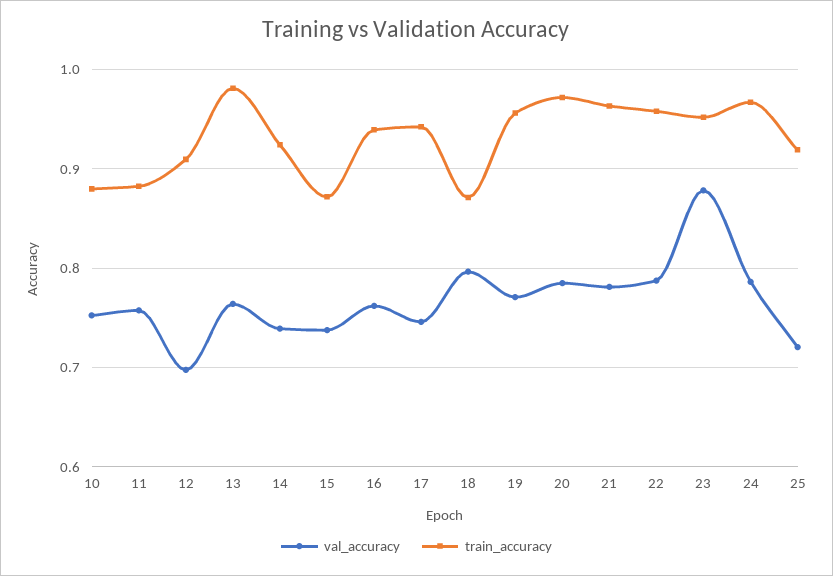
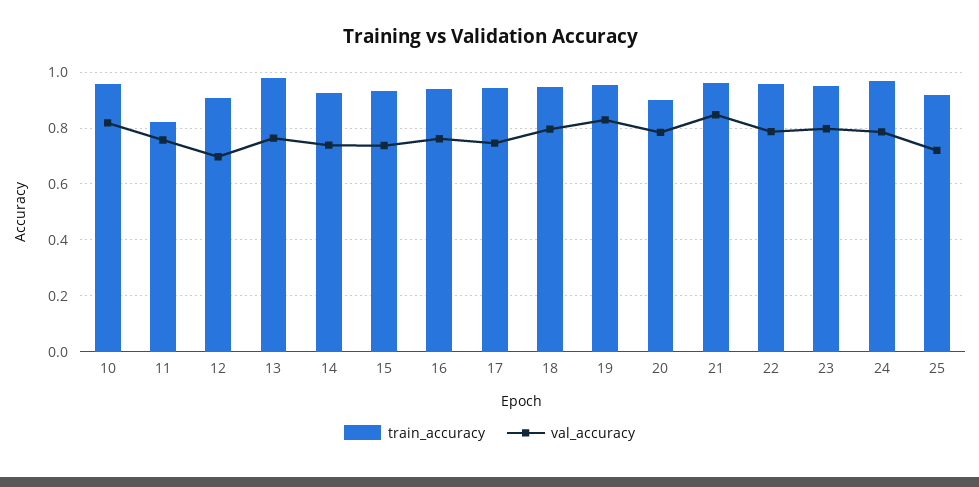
  {
    "val_accuracy": {
-     "10": 0.75,
+     "10": 0.825,
      "11": 0.76,
      "12": 0.7,
      "13": 0.76,
      "14": 0.74,
      "15": 0.74,
      "16": 0.76,
      "17": 0.75,
      "18": 0.8,
-     "19": 0.77,
+     "19": 0.825,
      "20": 0.78,
-     "21": 0.78,
+     "21": 0.85,
      "22": 0.79,
-     "23": 0.88,
+     "23": 0.8,
      "24": 0.79,
      "25": 0.72
    },
    "train_accuracy": {
-     "10": 0.88,
+     "10": 0.95,
-     "11": 0.88,
+     "11": 0.825,
      "12": 0.91,
      "13": 0.98,
      "14": 0.92,
-     "15": 0.87,
+     "15": 0.925,
      "16": 0.94,
      "17": 0.94,
-     "18": 0.87,
+     "18": 0.95,
      "19": 0.96,
-     "20": 0.97,
+     "20": 0.9,
      "21": 0.96,
      "22": 0.96,
      "23": 0.95,
      "24": 0.97,
      "25": 0.92
    }
  }

